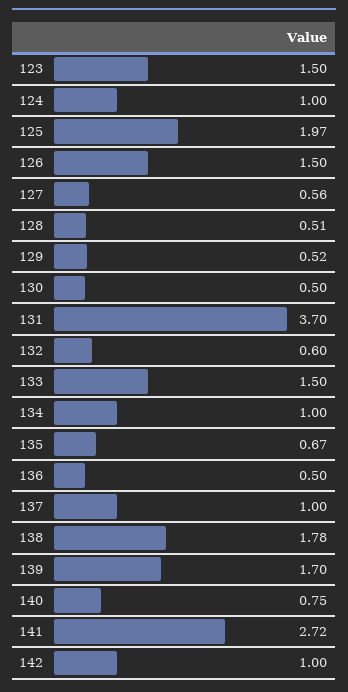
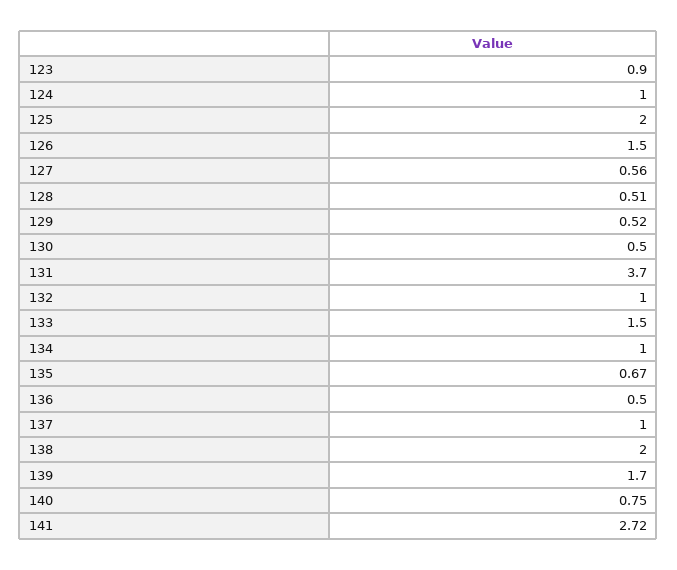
  {
-   "123": 1.5,
+   "123": 0.9,
    "124": 1,
-   "125": 1.97,
+   "125": 2,
    "126": 1.5,
    "127": 0.56,
    "128": 0.51,
    "129": 0.52,
    "130": 0.5,
    "131": 3.7,
-   "132": 0.6,
+   "132": 1,
    "133": 1.5,
    "134": 1,
    "135": 0.67,
    "136": 0.5,
    "137": 1,
-   "138": 1.78,
+   "138": 2,
    "139": 1.7,
    "140": 0.75,
-   "141": 2.72,
+   "141": 2.72
-   "142": 1
  }

